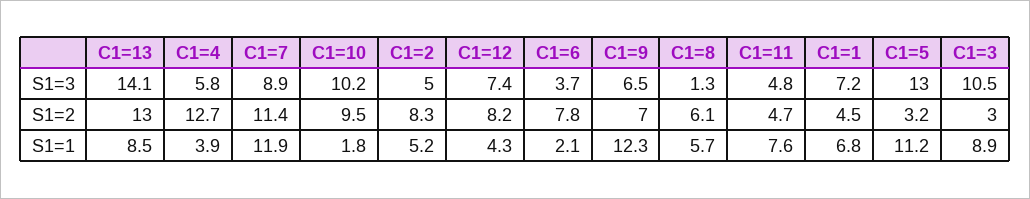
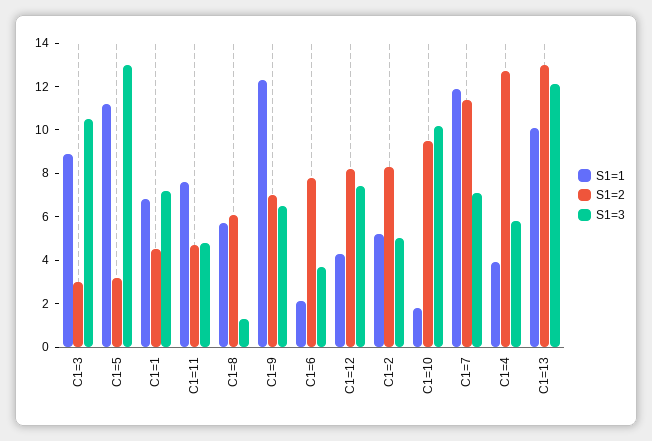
  {
    "S1=3": {
-     "C1=13": 14.1,
+     "C1=13": 12,
      "C1=4": 5.8,
-     "C1=7": 8.9,
+     "C1=7": 7,
      "C1=10": 10.2,
      "C1=2": 5,
      "C1=12": 7.4,
      "C1=6": 3.7,
      "C1=9": 6.5,
      "C1=8": 1.3,
      "C1=11": 4.8,
      "C1=1": 7.2,
      "C1=5": 13,
      "C1=3": 10.5
    },
    "S1=2": {
      "C1=13": 13,
      "C1=4": 12.7,
      "C1=7": 11.4,
      "C1=10": 9.5,
      "C1=2": 8.3,
      "C1=12": 8.2,
      "C1=6": 7.8,
      "C1=9": 7,
      "C1=8": 6.1,
      "C1=11": 4.7,
      "C1=1": 4.5,
      "C1=5": 3.2,
      "C1=3": 3
    },
    "S1=1": {
-     "C1=13": 8.5,
+     "C1=13": 10,
      "C1=4": 3.9,
      "C1=7": 11.9,
      "C1=10": 1.8,
      "C1=2": 5.2,
      "C1=12": 4.3,
      "C1=6": 2.1,
      "C1=9": 12.3,
      "C1=8": 5.7,
      "C1=11": 7.6,
      "C1=1": 6.8,
      "C1=5": 11.2,
      "C1=3": 8.9
    }
  }

